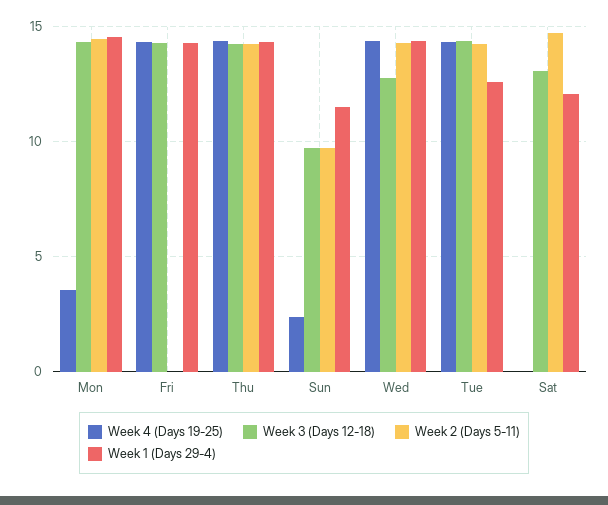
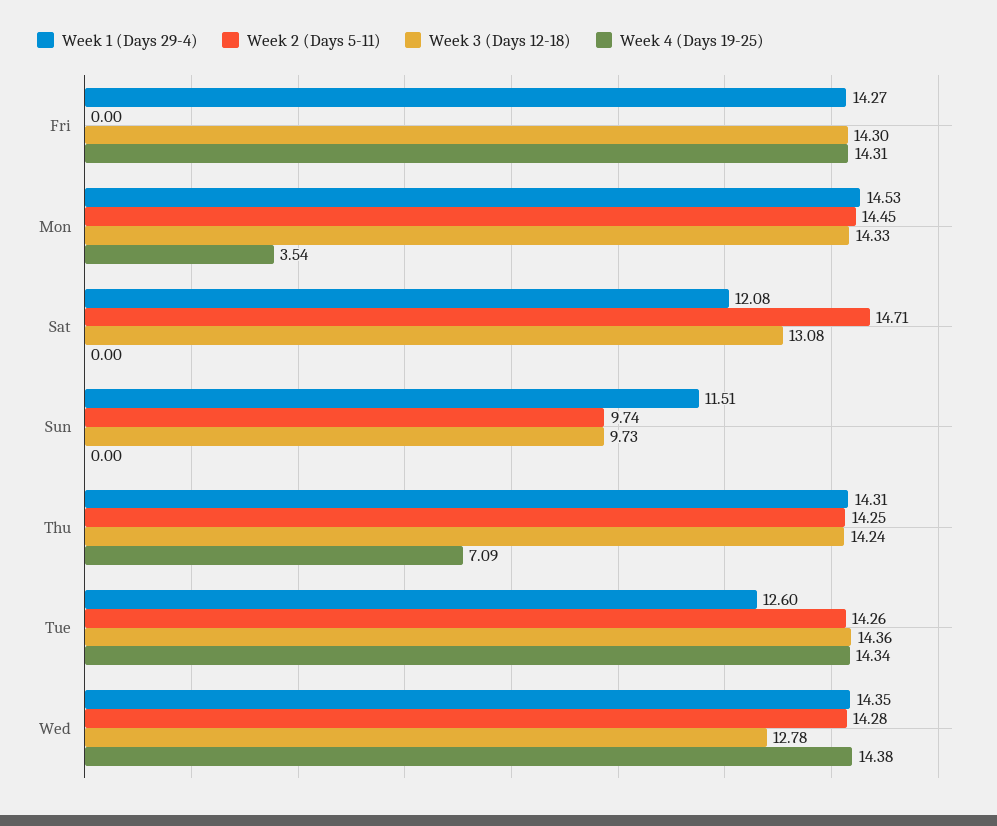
  {
    "Week 4 (Days 19-25)": {
      "Mon": 3.54,
      "Fri": 14.31,
-     "Thu": 14.5,
+     "Thu": 7.09,
-     "Sun": 2.5,
+     "Sun": 0,
      "Wed": 14.38,
      "Tue": 14.34,
      "Sat": 0
    },
    "Week 3 (Days 12-18)": {
      "Mon": 14.33,
      "Fri": 14.3,
      "Thu": 14.24,
      "Sun": 9.73,
      "Wed": 12.78,
      "Tue": 14.36,
      "Sat": 13.08
    },
    "Week 2 (Days 5-11)": {
      "Mon": 14.45,
      "Fri": 0,
      "Thu": 14.25,
      "Sun": 9.74,
      "Wed": 14.28,
      "Tue": 14.26,
      "Sat": 14.71
    },
    "Week 1 (Days 29-4)": {
      "Mon": 14.53,
      "Fri": 14.27,
      "Thu": 14.31,
      "Sun": 11.51,
      "Wed": 14.35,
      "Tue": 12.6,
      "Sat": 12.08
    }
  }

